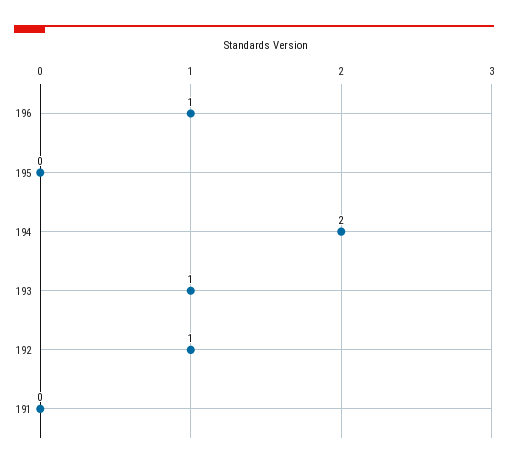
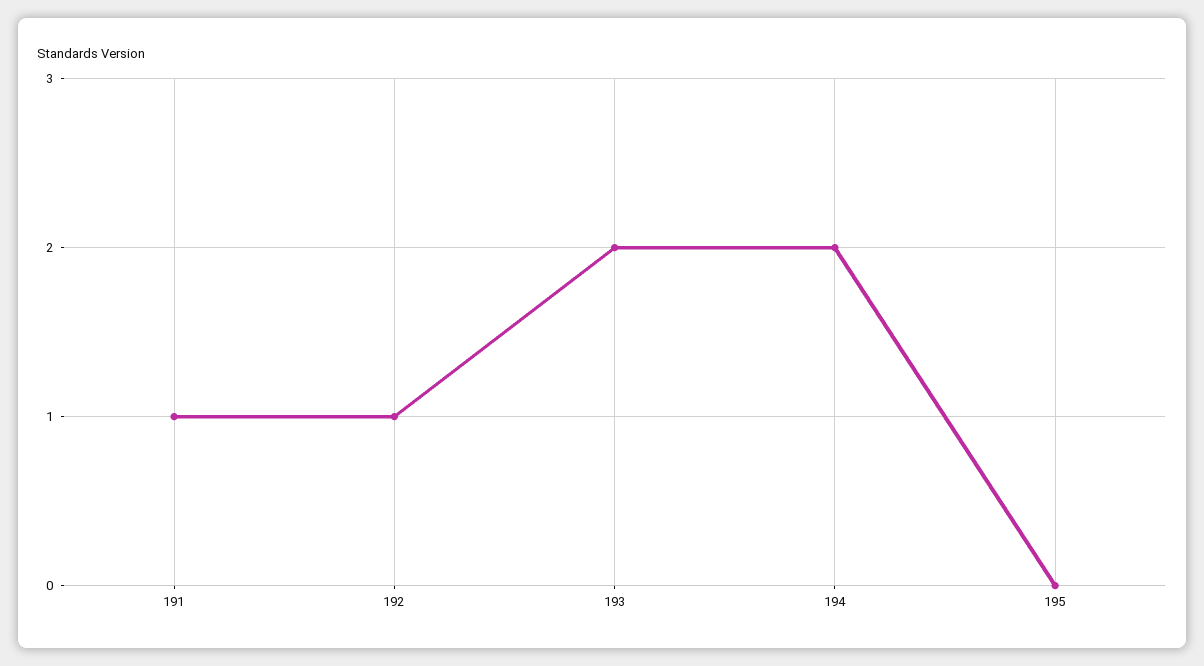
  {
-   "196": 1,
    "195": 0,
    "194": 2,
-   "193": 1,
+   "193": 2,
    "192": 1,
-   "191": 0
+   "191": 1
  }

